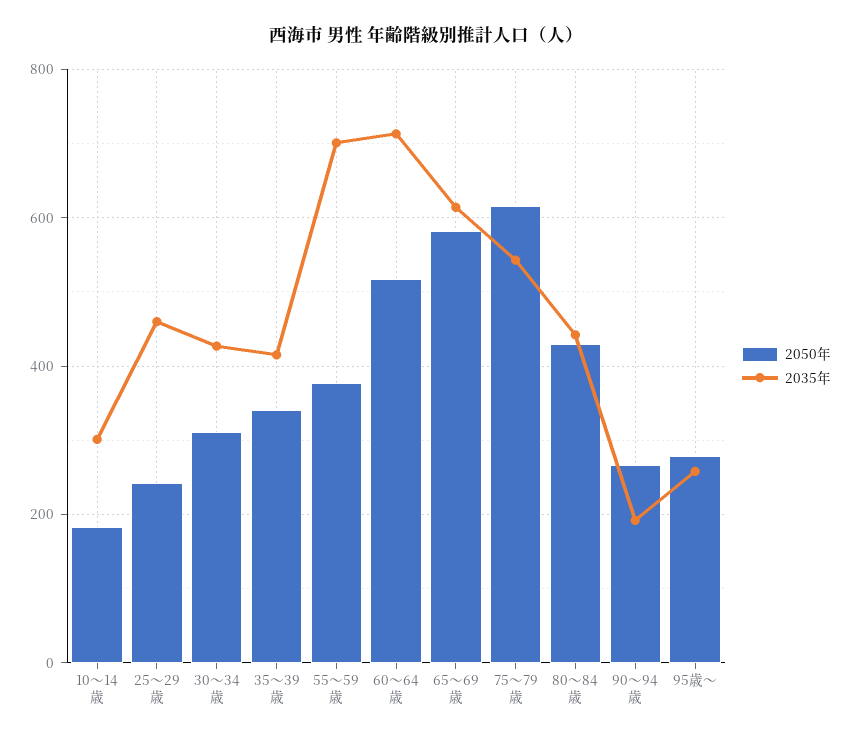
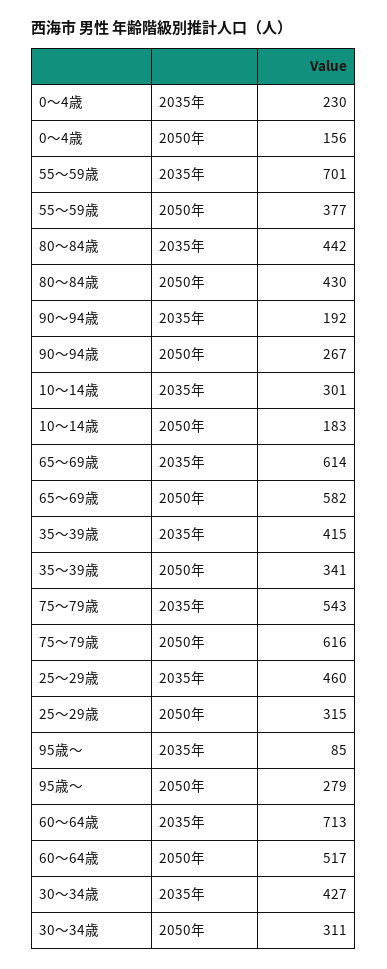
  {
    "2050年": {
      "10～14歳": 183,
-     "25～29歳": 240,
+     "25～29歳": 315,
      "30～34歳": 311,
      "35～39歳": 341,
      "55～59歳": 377,
      "60～64歳": 517,
      "65～69歳": 582,
      "75～79歳": 616,
      "80～84歳": 430,
      "90～94歳": 267,
-     "95歳～": 279
+     "95歳～": 279,
+     "0～4歳": 156
    },
    "2035年": {
      "10～14歳": 301,
      "25～29歳": 460,
      "30～34歳": 427,
      "35～39歳": 415,
      "55～59歳": 701,
      "60～64歳": 713,
      "65～69歳": 614,
      "75～79歳": 543,
      "80～84歳": 442,
      "90～94歳": 192,
-     "95歳～": 260
+     "95歳～": 85,
+     "0～4歳": 230
    }
  }

